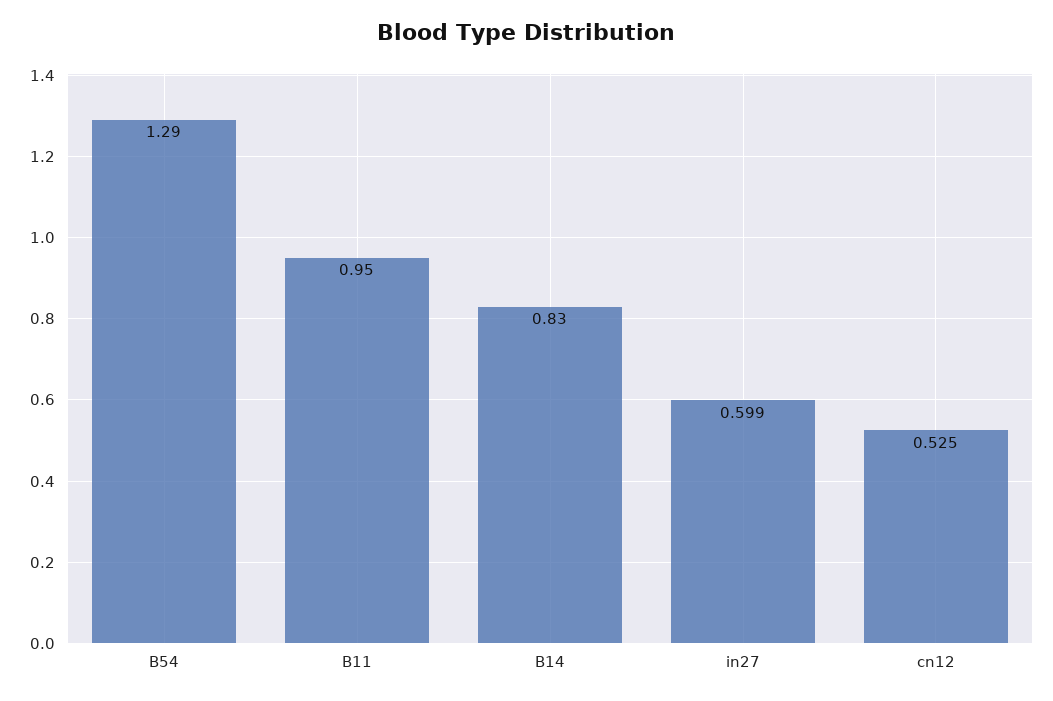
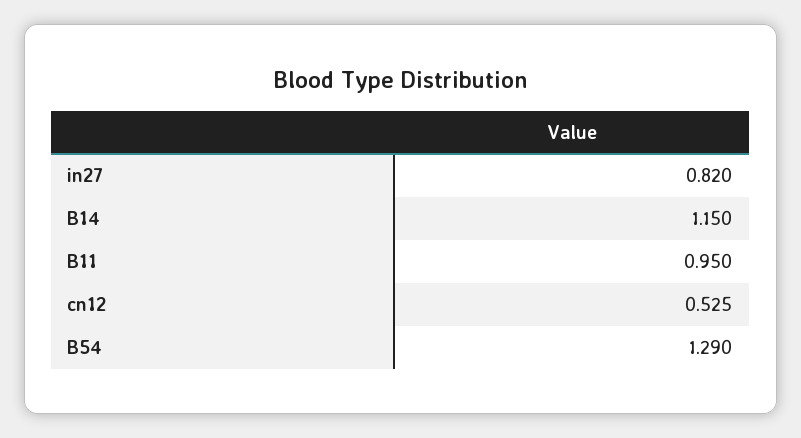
  {
    "B54": 1.29,
    "B11": 0.95,
-   "B14": 0.83,
+   "B14": 1.15,
-   "in27": 0.599,
+   "in27": 0.82,
    "cn12": 0.525
  }

